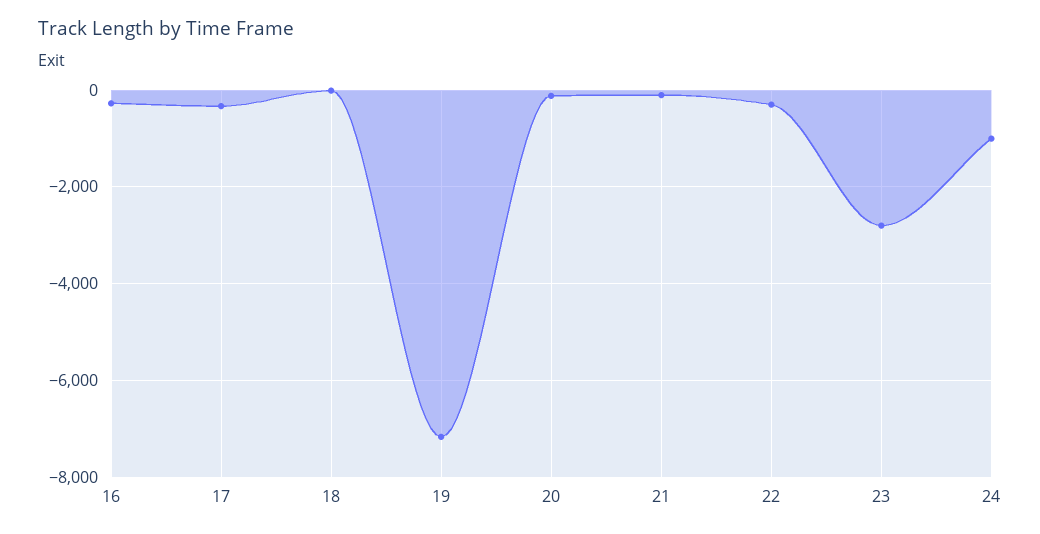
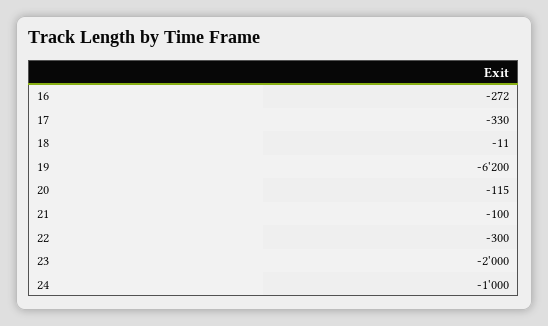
  {
    "16": -272,
    "17": -330,
    "18": -11,
-   "19": -7200,
+   "19": -6200,
    "20": -115,
    "21": -100,
    "22": -300,
-   "23": -2800,
+   "23": -2000,
    "24": -1000
  }

